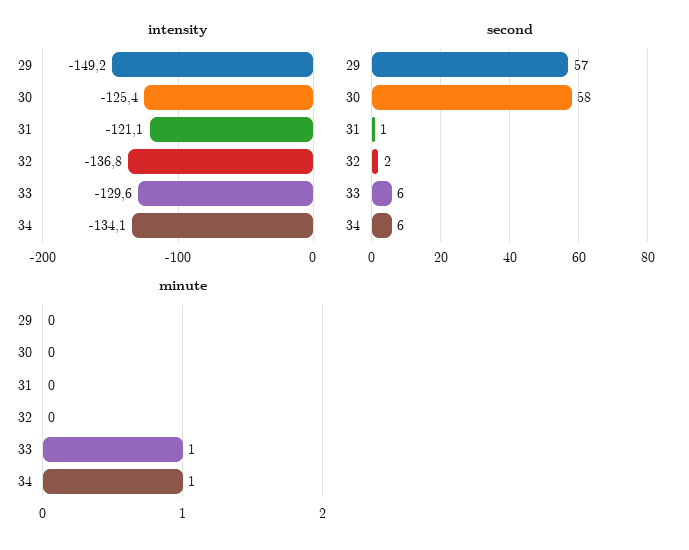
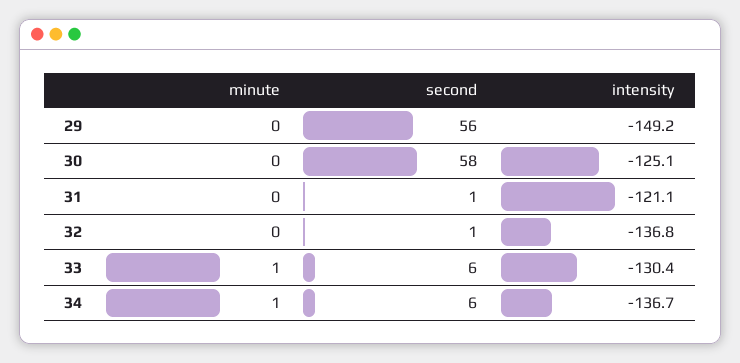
  {
    "intensity": {
      "29": -149.2,
-     "30": -125.4,
+     "30": -125.1,
      "31": -121.1,
      "32": -136.8,
-     "33": -129.6,
+     "33": -130.4,
-     "34": -134.1
+     "34": -136.7
    },
    "second": {
-     "29": 57,
+     "29": 56,
      "30": 58,
      "31": 1,
-     "32": 2,
+     "32": 1,
      "33": 6,
      "34": 6
    },
    "minute": {
      "29": 0,
      "30": 0,
      "31": 0,
      "32": 0,
      "33": 1,
      "34": 1
    }
  }

